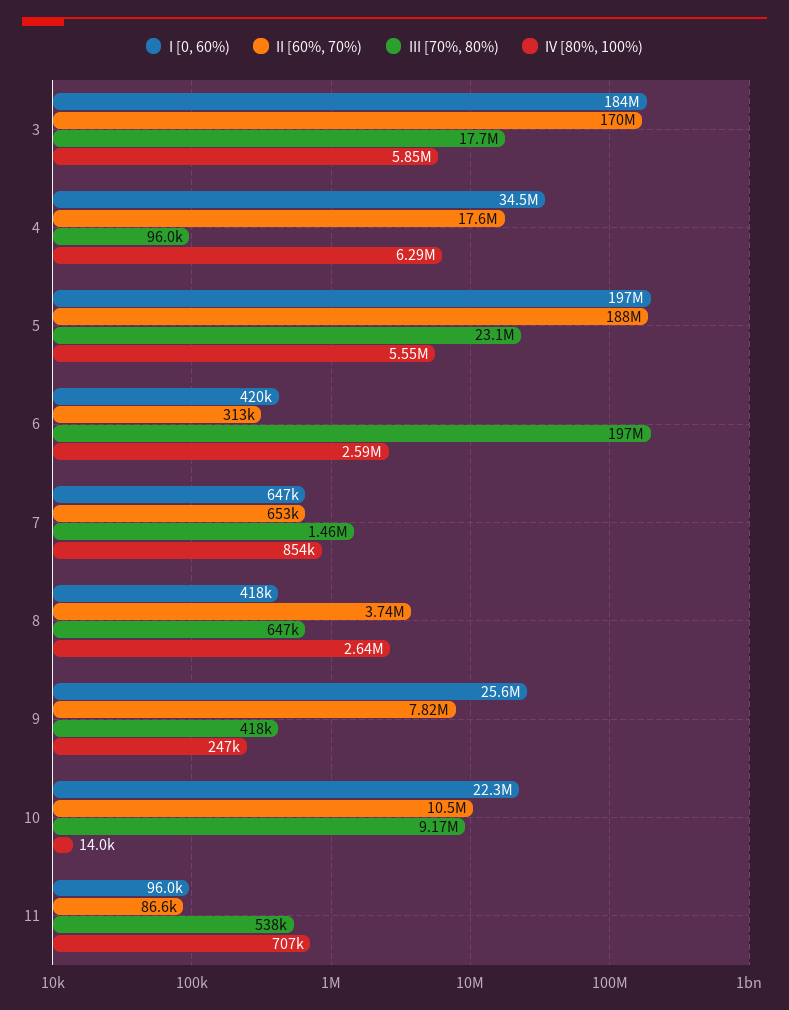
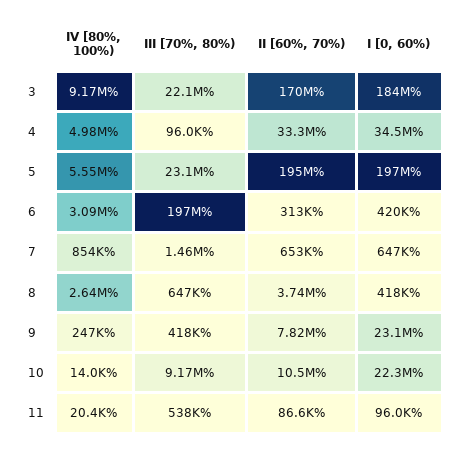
  {
    "I [0, 60%)": {
      "3": 184000000,
      "4": 34500000,
      "5": 197000000,
      "6": 420000,
      "7": 647000,
      "8": 418000,
-     "9": 25600000,
+     "9": 23100000,
      "10": 22300000,
      "11": 96000
    },
    "II [60%, 70%)": {
      "3": 170000000,
-     "4": 17600000,
+     "4": 33300000,
-     "5": 188000000,
+     "5": 195000000,
      "6": 313000,
      "7": 653000,
      "8": 3740000,
      "9": 7820000,
      "10": 10500000,
      "11": 86600
    },
    "III [70%, 80%)": {
-     "3": 17700000,
+     "3": 22100000,
      "4": 96000,
      "5": 23100000,
      "6": 197000000,
      "7": 1460000,
      "8": 647000,
      "9": 418000,
      "10": 9170000,
      "11": 538000
    },
    "IV [80%, 100%)": {
-     "3": 5850000,
+     "3": 9170000,
-     "4": 6290000,
+     "4": 4980000,
      "5": 5550000,
-     "6": 2590000,
+     "6": 3090000,
      "7": 854000,
      "8": 2640000,
      "9": 247000,
      "10": 14000,
-     "11": 707000
+     "11": 20400
    }
  }

